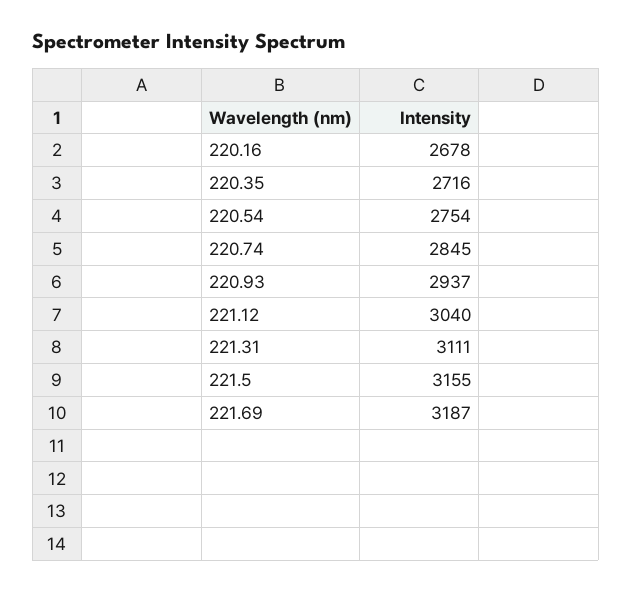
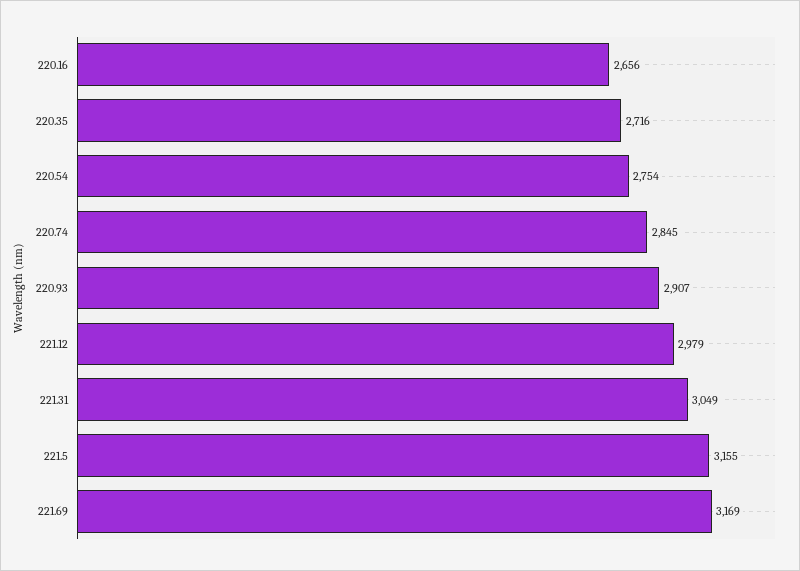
  {
-   "220.16": 2678,
+   "220.16": 2656,
    "220.35": 2716,
    "220.54": 2754,
    "220.74": 2845,
-   "220.93": 2937,
+   "220.93": 2907,
-   "221.12": 3040,
+   "221.12": 2979,
-   "221.31": 3111,
+   "221.31": 3049,
    "221.5": 3155,
-   "221.69": 3187
+   "221.69": 3169
  }

